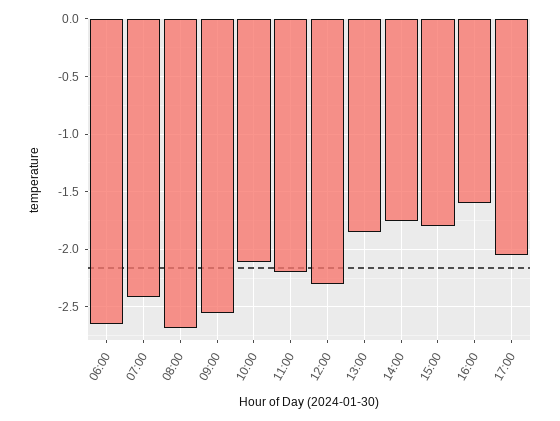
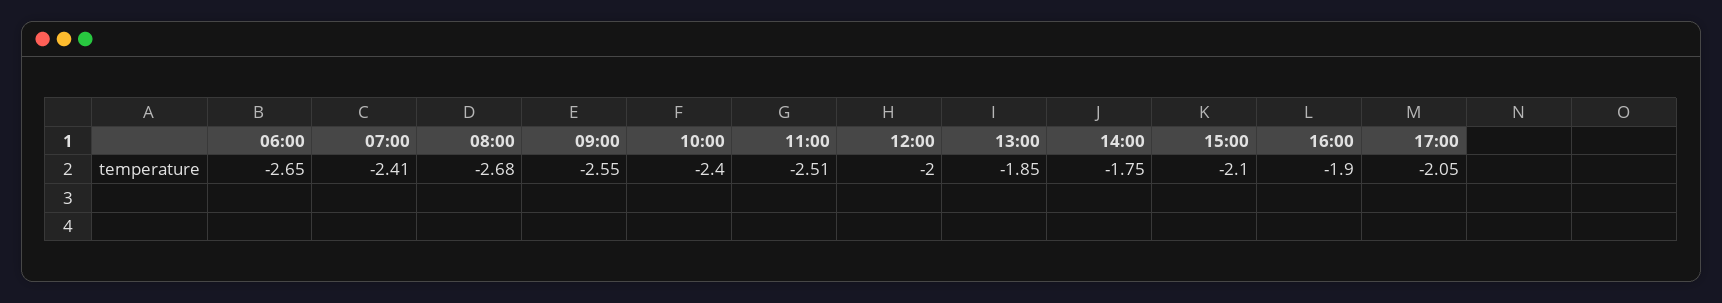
  {
    "06:00": -2.65,
    "07:00": -2.41,
    "08:00": -2.68,
    "09:00": -2.55,
-   "10:00": -2.1,
+   "10:00": -2.4,
-   "11:00": -2.2,
+   "11:00": -2.51,
-   "12:00": -2.3,
+   "12:00": -2,
    "13:00": -1.85,
    "14:00": -1.75,
-   "15:00": -1.8,
+   "15:00": -2.1,
-   "16:00": -1.6,
+   "16:00": -1.9,
    "17:00": -2.05
  }

